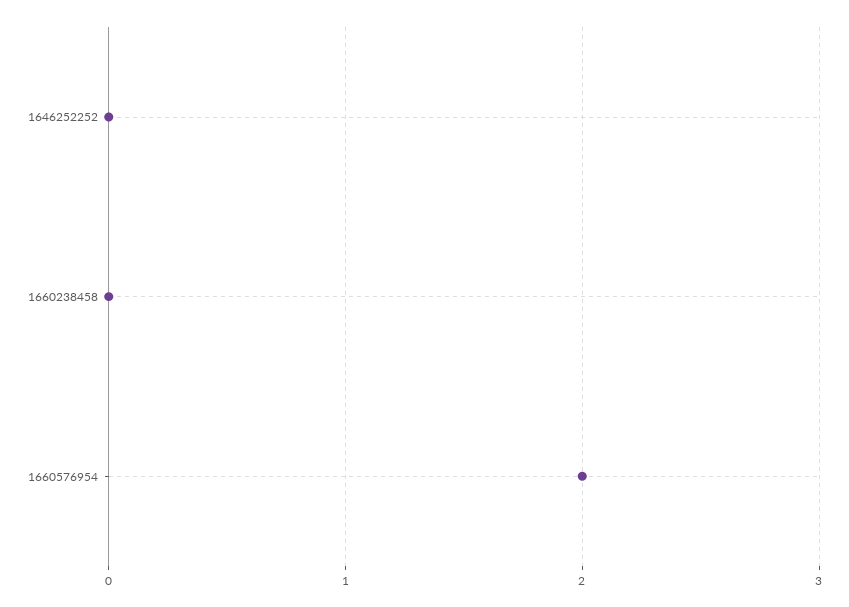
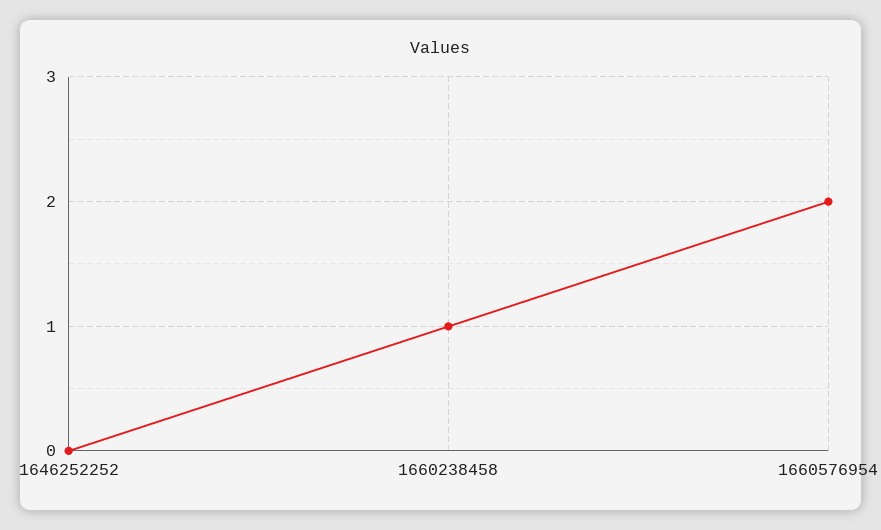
  {
    "1646252252": 0,
-   "1660238458": 0,
+   "1660238458": 1,
    "1660576954": 2
  }

